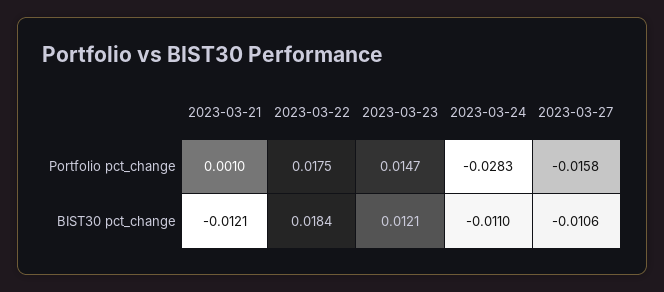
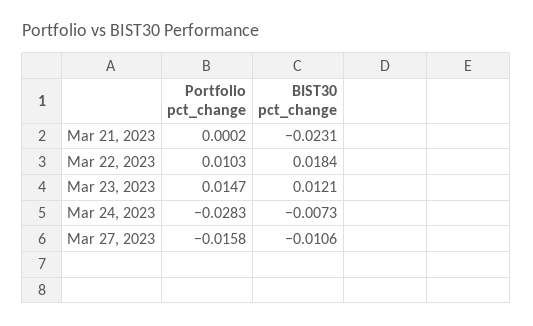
  {
    "2023-03-21": {
-     "Portfolio pct_change": 0.001,
+     "Portfolio pct_change": 0.0002,
-     "BIST30 pct_change": -0.0121
+     "BIST30 pct_change": -0.0231
    },
    "2023-03-22": {
-     "Portfolio pct_change": 0.0175,
+     "Portfolio pct_change": 0.0103,
      "BIST30 pct_change": 0.0184
    },
    "2023-03-23": {
      "Portfolio pct_change": 0.0147,
      "BIST30 pct_change": 0.0121
    },
    "2023-03-24": {
      "Portfolio pct_change": -0.0283,
-     "BIST30 pct_change": -0.011
+     "BIST30 pct_change": -0.0073
    },
    "2023-03-27": {
      "Portfolio pct_change": -0.0158,
      "BIST30 pct_change": -0.0106
    }
  }

